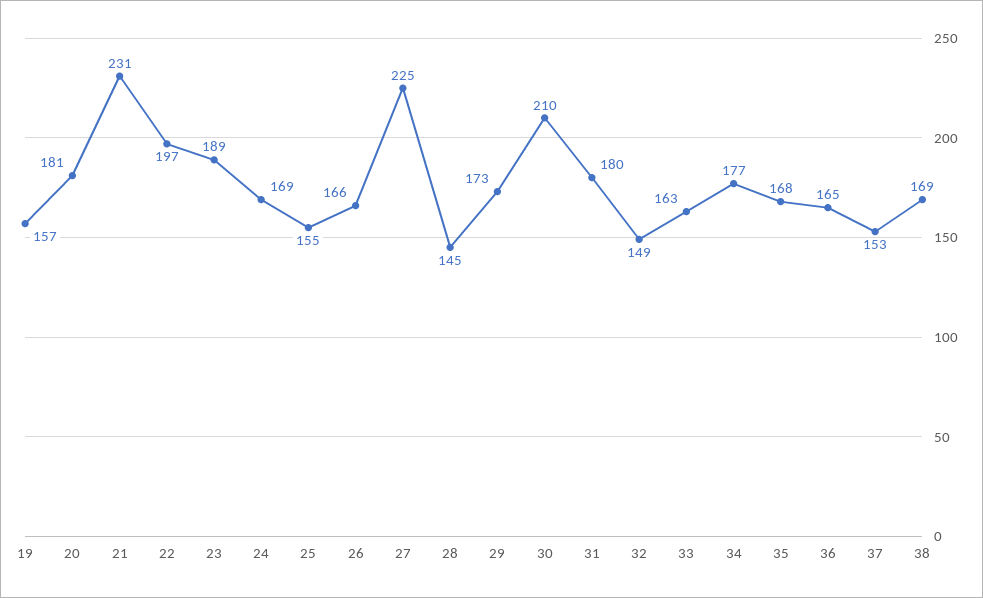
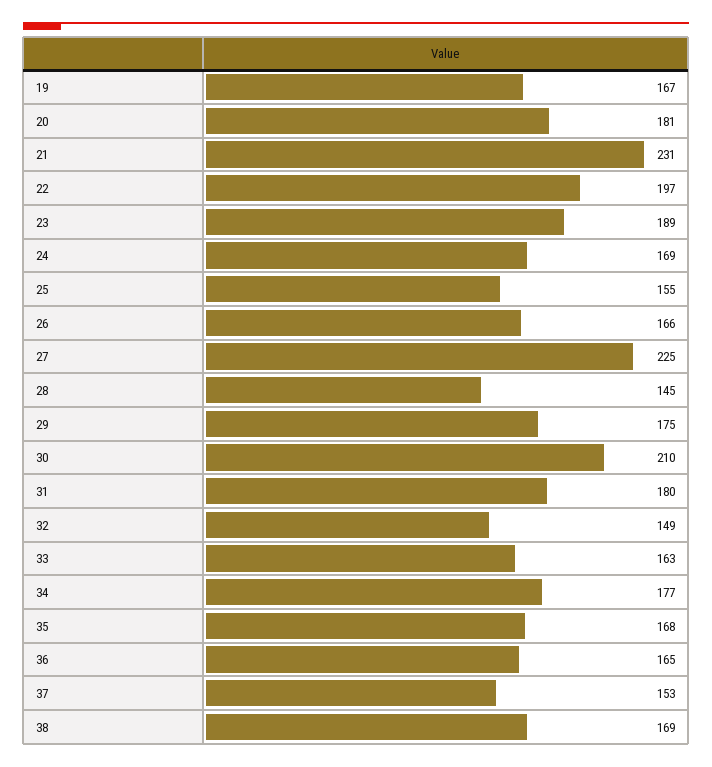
  {
-   "19": 157,
+   "19": 167,
    "20": 181,
    "21": 231,
    "22": 197,
    "23": 189,
    "24": 169,
    "25": 155,
    "26": 166,
    "27": 225,
    "28": 145,
-   "29": 173,
+   "29": 175,
    "30": 210,
    "31": 180,
    "32": 149,
    "33": 163,
    "34": 177,
    "35": 168,
    "36": 165,
    "37": 153,
    "38": 169
  }

